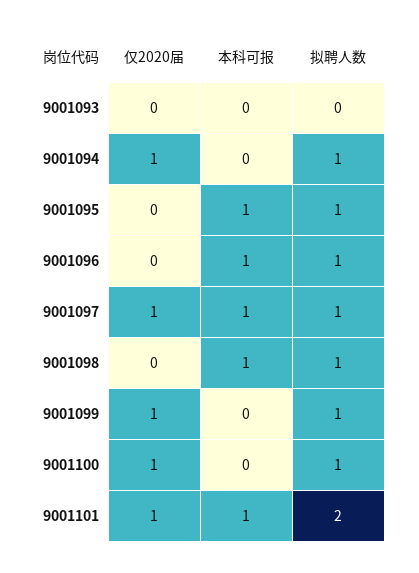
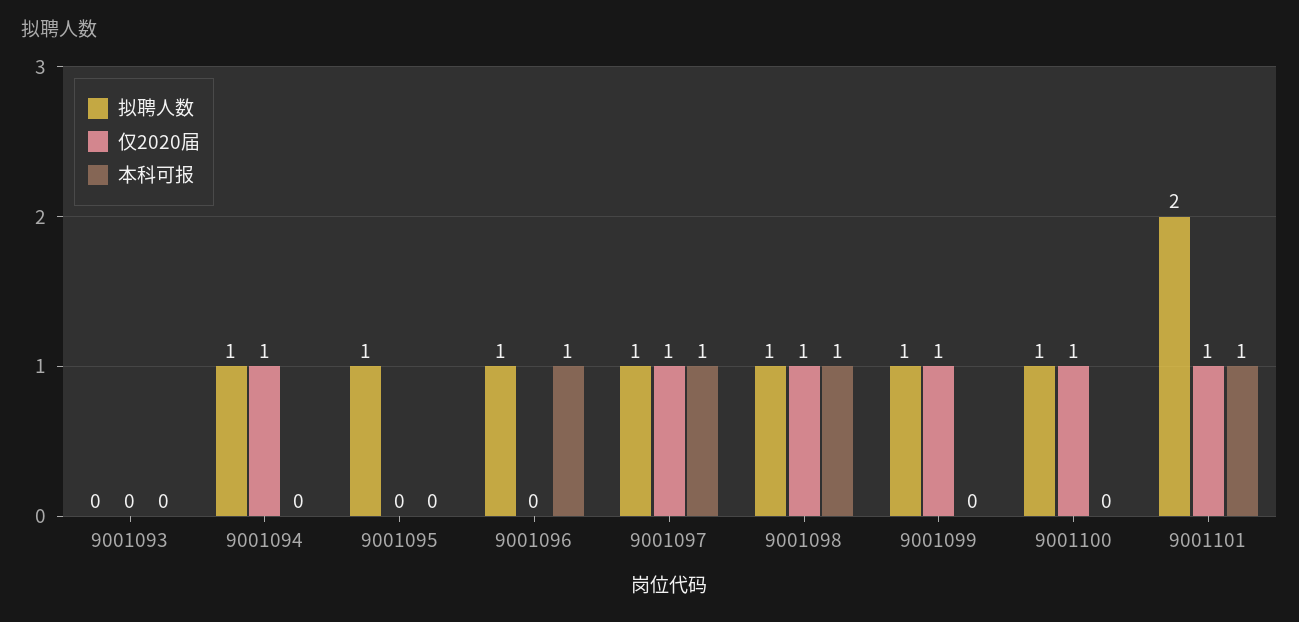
  {
    "仅2020届": {
      "9001093": 0,
      "9001094": 1,
      "9001095": 0,
      "9001096": 0,
      "9001097": 1,
-     "9001098": 0,
+     "9001098": 1,
      "9001099": 1,
      "9001100": 1,
      "9001101": 1
    },
    "本科可报": {
      "9001093": 0,
      "9001094": 0,
-     "9001095": 1,
+     "9001095": 0,
      "9001096": 1,
      "9001097": 1,
      "9001098": 1,
      "9001099": 0,
      "9001100": 0,
      "9001101": 1
    },
    "拟聘人数": {
      "9001093": 0,
      "9001094": 1,
      "9001095": 1,
      "9001096": 1,
      "9001097": 1,
      "9001098": 1,
      "9001099": 1,
      "9001100": 1,
      "9001101": 2
    }
  }

